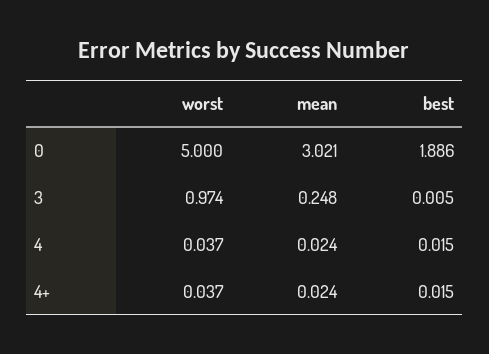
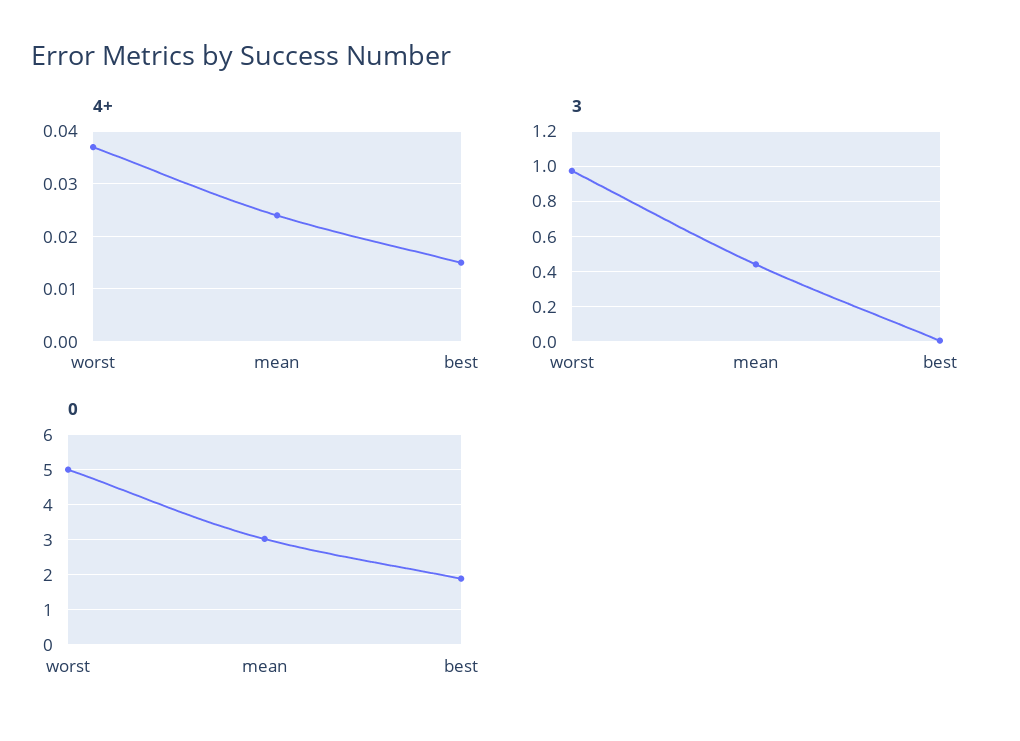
  {
    "0": {
      "worst": 5,
      "mean": 3.021,
      "best": 1.886
    },
    "3": {
      "worst": 0.974,
-     "mean": 0.248,
+     "mean": 0.45,
      "best": 0.005
    },
-   "4": {
-     "worst": 0.037,
-     "mean": 0.024,
-     "best": 0.015
-   },
    "4+": {
      "worst": 0.037,
      "mean": 0.024,
      "best": 0.015
    }
  }

